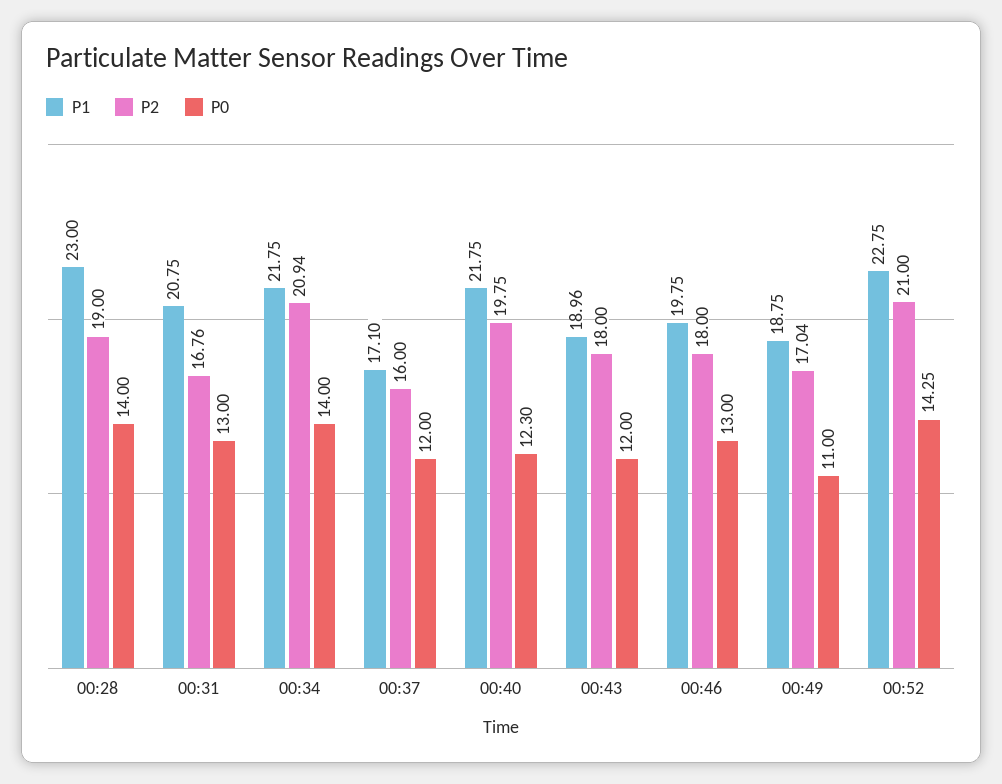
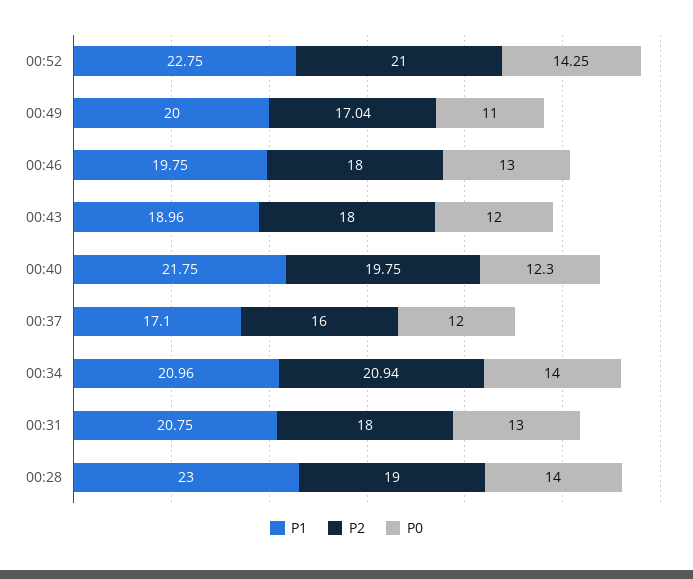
  {
    "P1": {
      "00:28": 23,
      "00:31": 20.75,
-     "00:34": 21.75,
+     "00:34": 20.96,
      "00:37": 17.1,
      "00:40": 21.75,
      "00:43": 18.96,
      "00:46": 19.75,
-     "00:49": 18.75,
+     "00:49": 20,
      "00:52": 22.75
    },
    "P2": {
      "00:28": 19,
-     "00:31": 16.76,
+     "00:31": 18,
      "00:34": 20.94,
      "00:37": 16,
      "00:40": 19.75,
      "00:43": 18,
      "00:46": 18,
      "00:49": 17.04,
      "00:52": 21
    },
    "P0": {
      "00:28": 14,
      "00:31": 13,
      "00:34": 14,
      "00:37": 12,
      "00:40": 12.3,
      "00:43": 12,
      "00:46": 13,
      "00:49": 11,
      "00:52": 14.25
    }
  }

